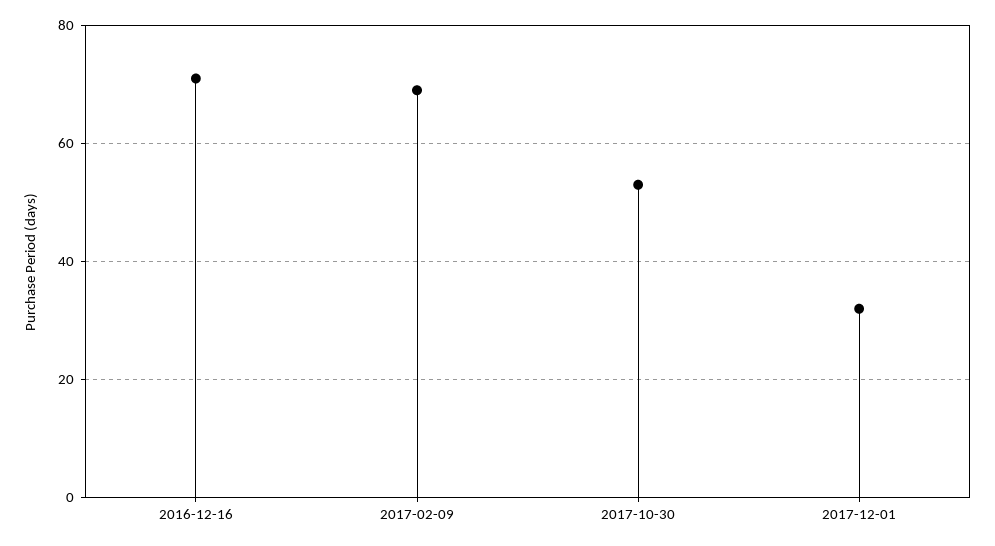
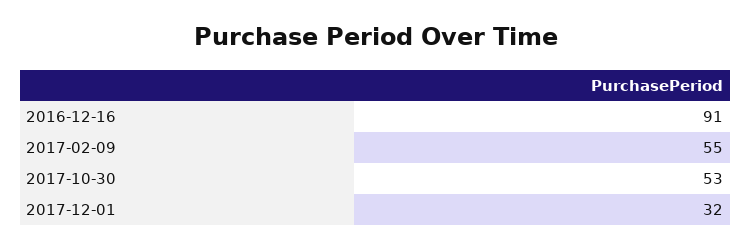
  {
-   "2016-12-16": 70,
+   "2016-12-16": 91,
-   "2017-02-09": 70,
+   "2017-02-09": 55,
    "2017-10-30": 53,
    "2017-12-01": 32
  }

